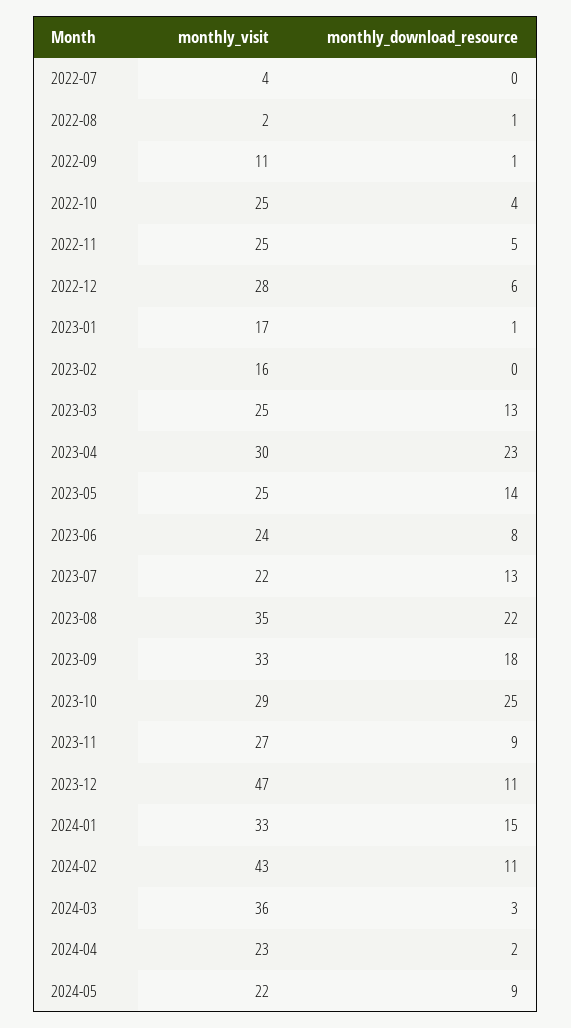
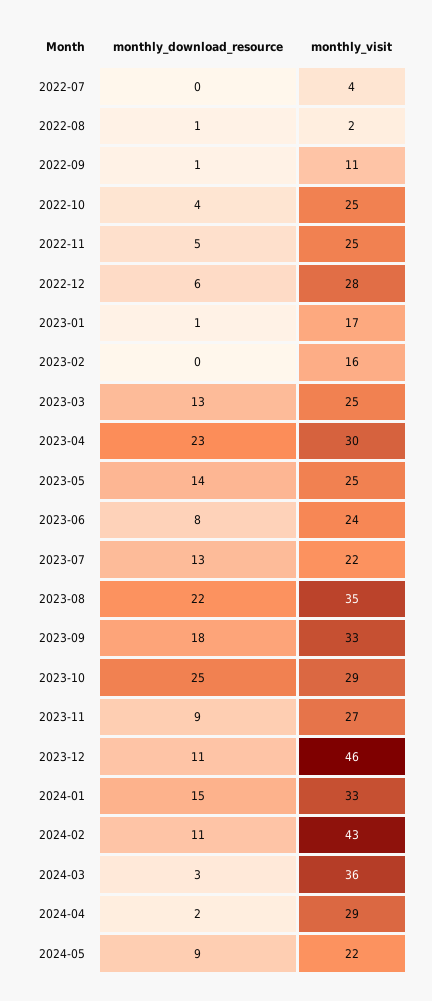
  {
    "monthly_visit": {
      "2022-07": 4,
      "2022-08": 2,
      "2022-09": 11,
      "2022-10": 25,
      "2022-11": 25,
      "2022-12": 28,
      "2023-01": 17,
      "2023-02": 16,
      "2023-03": 25,
      "2023-04": 30,
      "2023-05": 25,
      "2023-06": 24,
      "2023-07": 22,
      "2023-08": 35,
      "2023-09": 33,
      "2023-10": 29,
      "2023-11": 27,
-     "2023-12": 47,
+     "2023-12": 46,
      "2024-01": 33,
      "2024-02": 43,
      "2024-03": 36,
-     "2024-04": 23,
+     "2024-04": 29,
      "2024-05": 22
    },
    "monthly_download_resource": {
      "2022-07": 0,
      "2022-08": 1,
      "2022-09": 1,
      "2022-10": 4,
      "2022-11": 5,
      "2022-12": 6,
      "2023-01": 1,
      "2023-02": 0,
      "2023-03": 13,
      "2023-04": 23,
      "2023-05": 14,
      "2023-06": 8,
      "2023-07": 13,
      "2023-08": 22,
      "2023-09": 18,
      "2023-10": 25,
      "2023-11": 9,
      "2023-12": 11,
      "2024-01": 15,
      "2024-02": 11,
      "2024-03": 3,
      "2024-04": 2,
      "2024-05": 9
    }
  }

